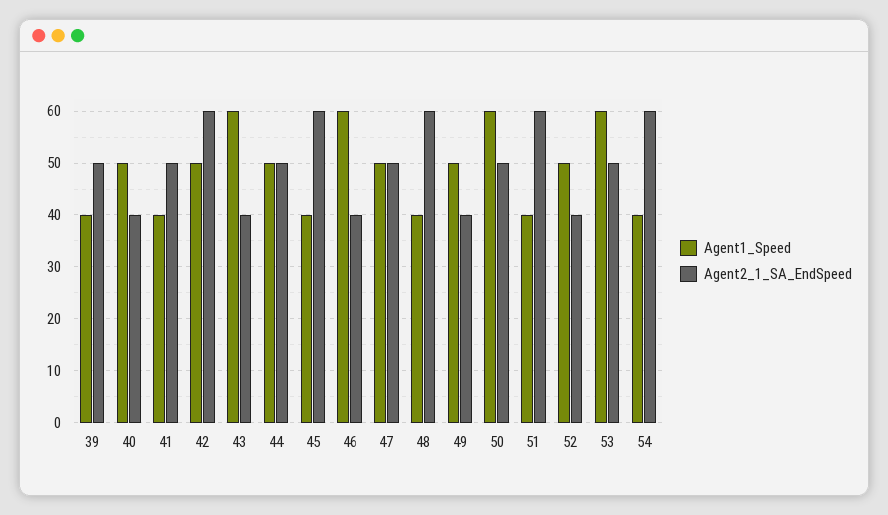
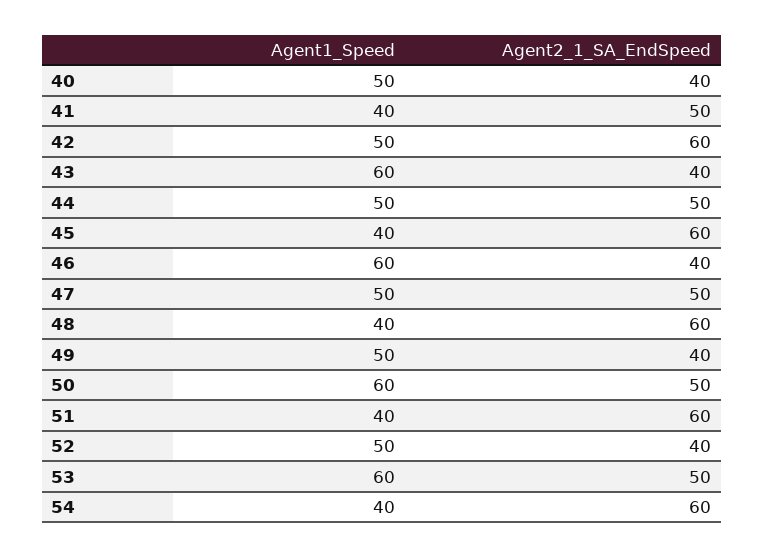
  {
    "Agent1_Speed": {
-     "39": 40,
      "40": 50,
      "41": 40,
      "42": 50,
      "43": 60,
      "44": 50,
      "45": 40,
      "46": 60,
      "47": 50,
      "48": 40,
      "49": 50,
      "50": 60,
      "51": 40,
      "52": 50,
      "53": 60,
      "54": 40
    },
    "Agent2_1_SA_EndSpeed": {
-     "39": 50,
      "40": 40,
      "41": 50,
      "42": 60,
      "43": 40,
      "44": 50,
      "45": 60,
      "46": 40,
      "47": 50,
      "48": 60,
      "49": 40,
      "50": 50,
      "51": 60,
      "52": 40,
      "53": 50,
      "54": 60
    }
  }

